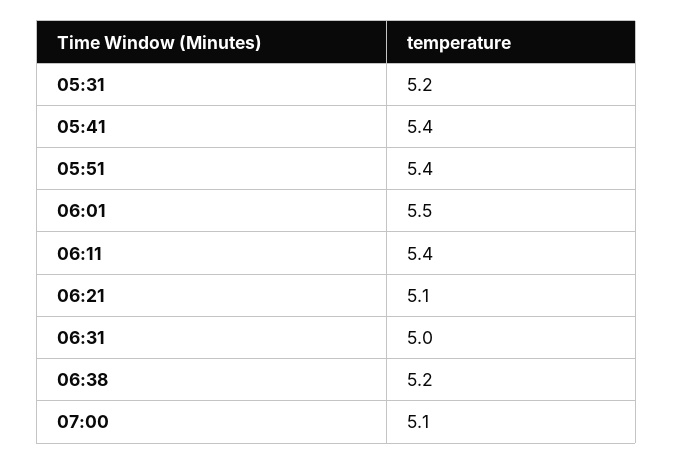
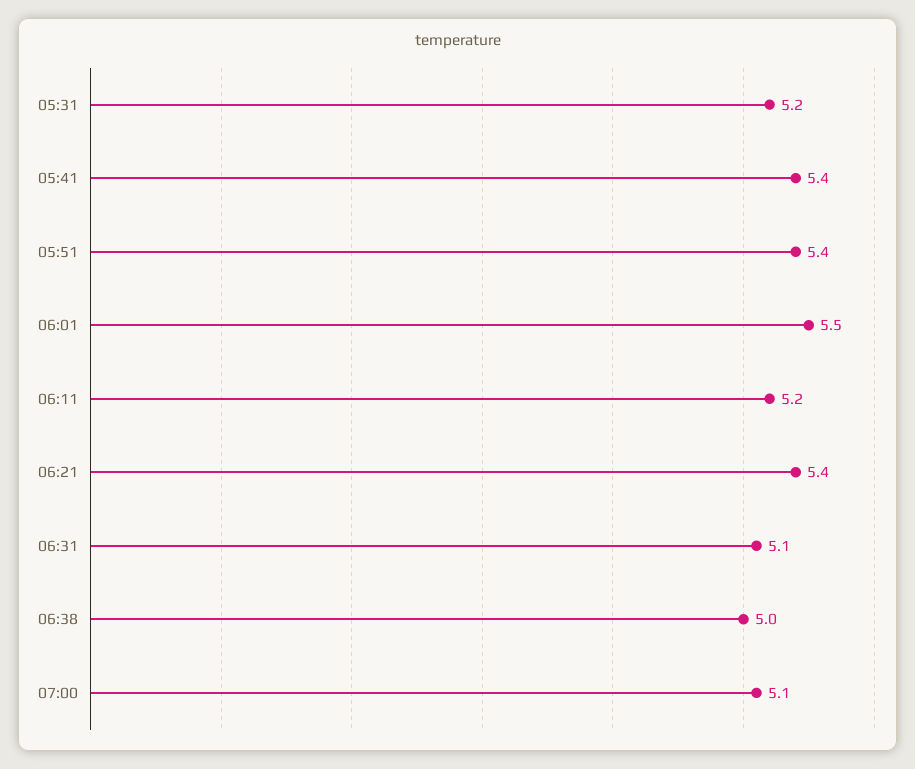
  {
    "05:31": 5.2,
    "05:41": 5.4,
    "05:51": 5.4,
    "06:01": 5.5,
-   "06:11": 5.4,
+   "06:11": 5.2,
-   "06:21": 5.1,
+   "06:21": 5.4,
-   "06:31": 5,
+   "06:31": 5.1,
-   "06:38": 5.2,
+   "06:38": 5,
    "07:00": 5.1
  }

